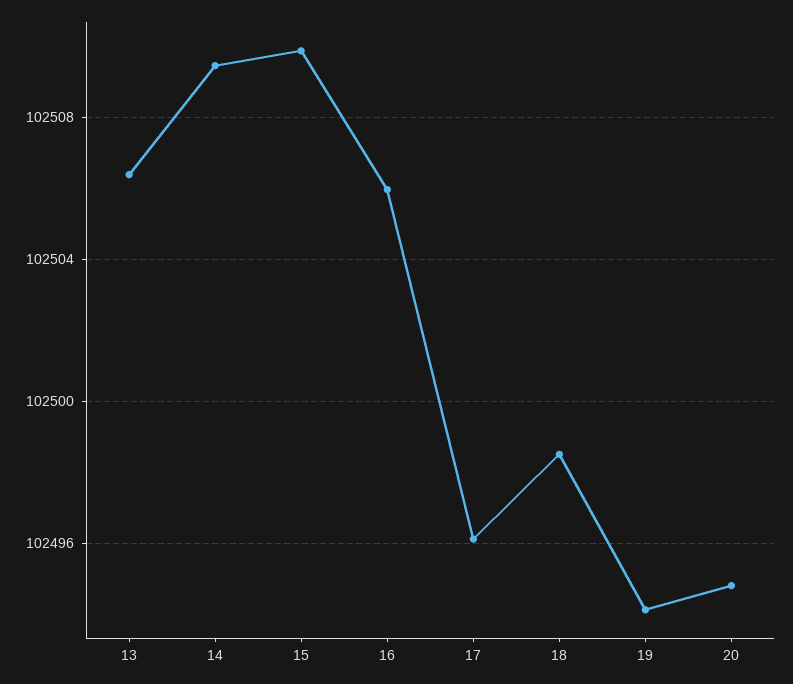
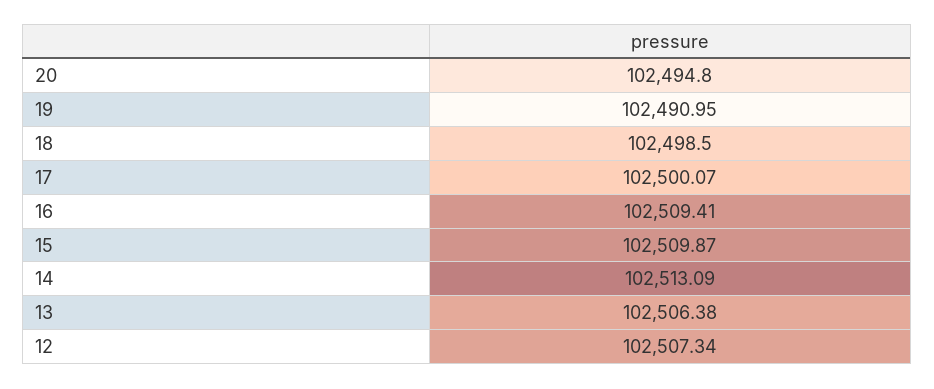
  {
    "13": 102506.38,
-   "14": 102509.5,
+   "14": 102513.09,
    "15": 102509.87,
-   "16": 102506,
+   "16": 102509.41,
-   "17": 102496,
+   "17": 102500.07,
    "18": 102498.5,
-   "19": 102494,
+   "19": 102490.95,
-   "20": 102494.8
+   "20": 102494.8,
+   "12": 102507.34
  }

